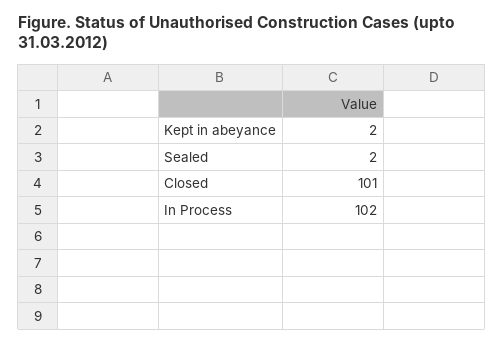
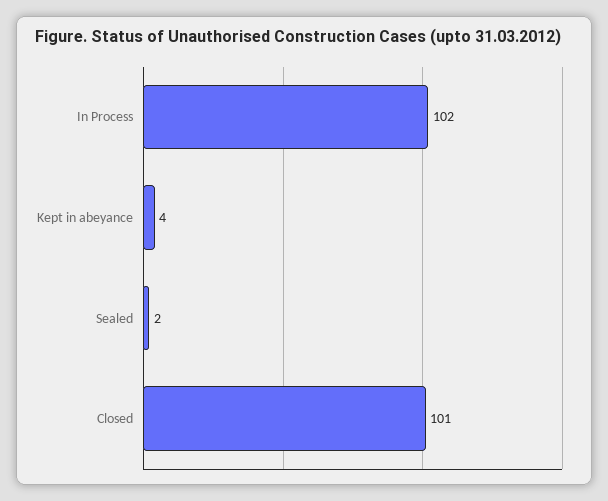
  {
-   "Kept in abeyance": 2,
+   "Kept in abeyance": 4,
    "Sealed": 2,
    "Closed": 101,
    "In Process": 102
  }

